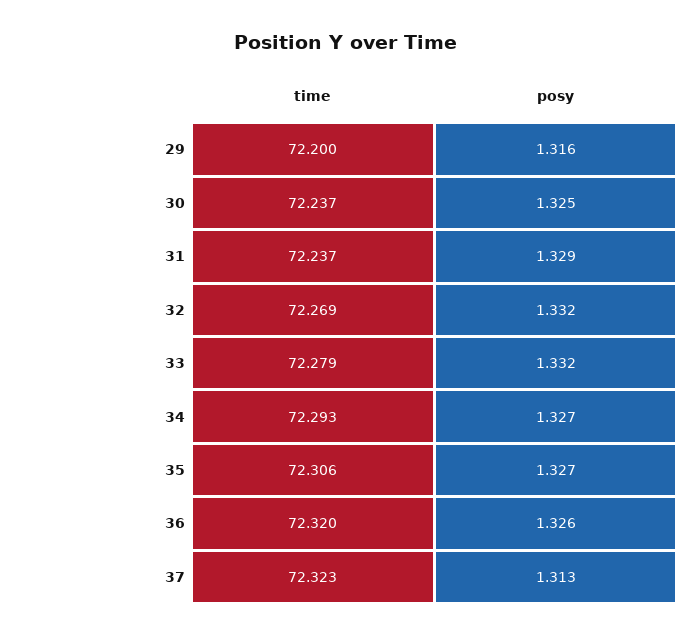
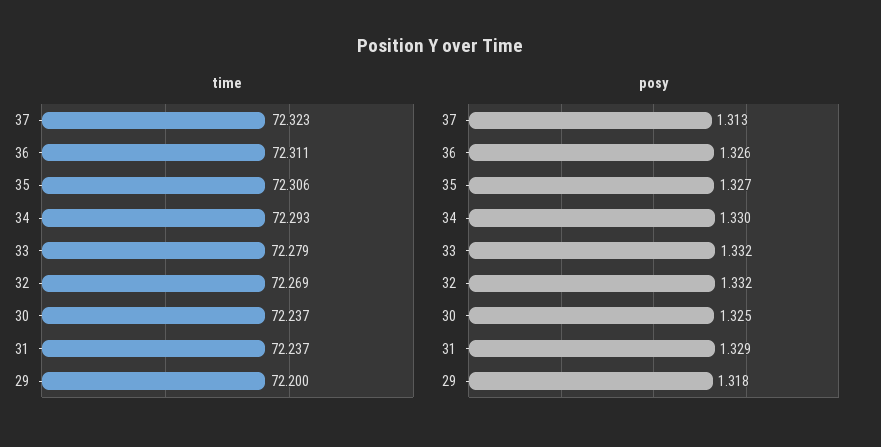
  {
    "time": {
      "29": 72.2,
      "30": 72.237,
      "31": 72.237,
      "32": 72.269,
      "33": 72.279,
      "34": 72.293,
      "35": 72.306,
-     "36": 72.32,
+     "36": 72.311,
      "37": 72.323
    },
    "posy": {
-     "29": 1.316,
+     "29": 1.318,
      "30": 1.325,
      "31": 1.329,
      "32": 1.332,
      "33": 1.332,
-     "34": 1.327,
+     "34": 1.33,
      "35": 1.327,
      "36": 1.326,
      "37": 1.313
    }
  }

